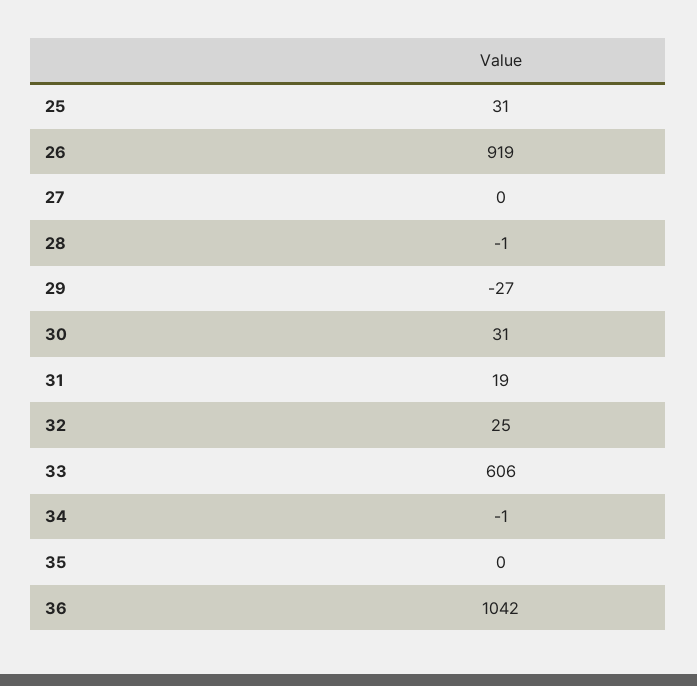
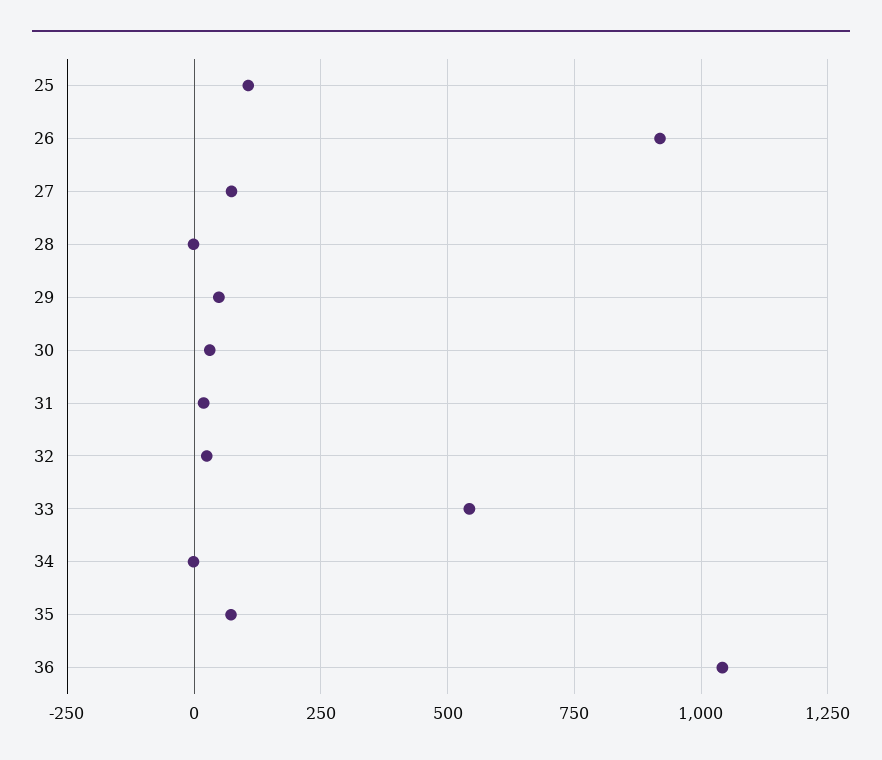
  {
-   "25": 31,
+   "25": 100,
    "26": 919,
-   "27": 0,
+   "27": 75,
    "28": -1,
-   "29": -27,
+   "29": 50,
    "30": 31,
    "31": 19,
    "32": 25,
-   "33": 606,
+   "33": 550,
    "34": -1,
-   "35": 0,
+   "35": 75,
    "36": 1042
  }

